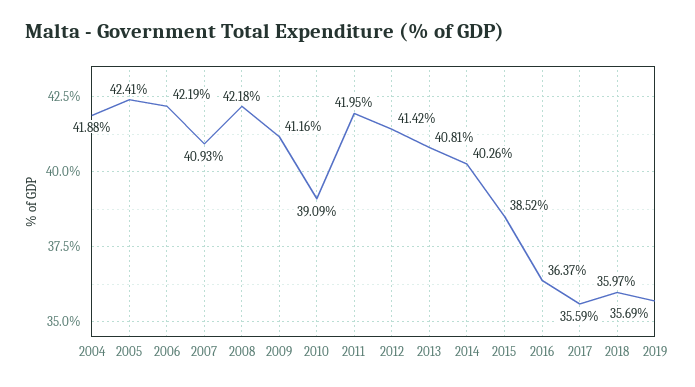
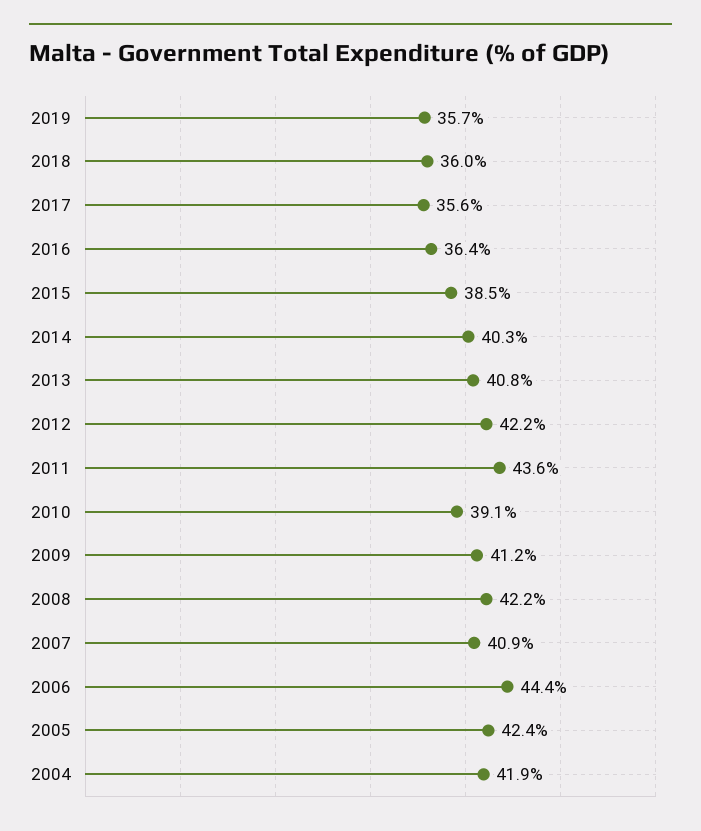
  {
    "2004": 41.88,
    "2005": 42.41,
-   "2006": 42.19,
+   "2006": 44.4,
    "2007": 40.93,
    "2008": 42.18,
    "2009": 41.16,
    "2010": 39.09,
-   "2011": 41.95,
+   "2011": 43.6,
-   "2012": 41.42,
+   "2012": 42.2,
    "2013": 40.81,
    "2014": 40.26,
    "2015": 38.52,
    "2016": 36.37,
    "2017": 35.59,
    "2018": 35.97,
    "2019": 35.69
  }

